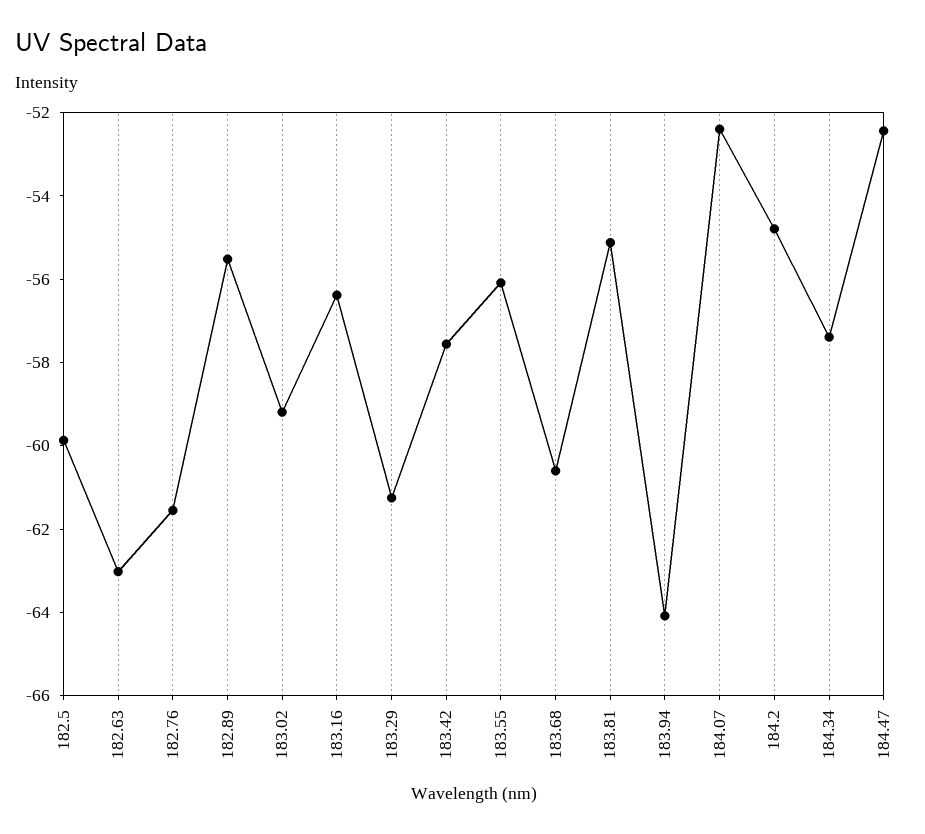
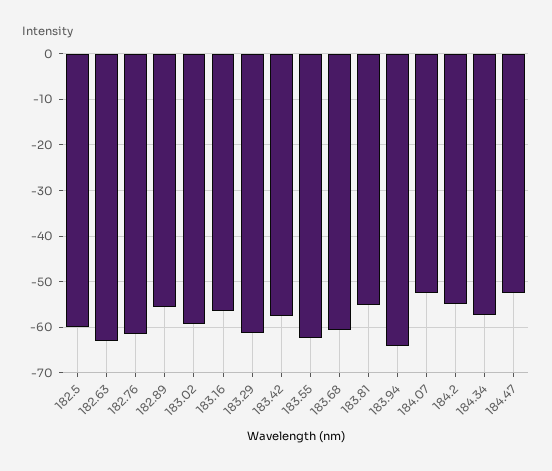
  {
    "182.5": -60,
    "182.63": -63,
    "182.76": -61.5,
    "182.89": -55.5,
    "183.02": -59,
    "183.16": -56.5,
    "183.29": -61.5,
    "183.42": -57.5,
-   "183.55": -56,
+   "183.55": -62,
    "183.68": -60.5,
    "183.81": -55,
    "183.94": -64,
    "184.07": -52.5,
    "184.2": -55,
    "184.34": -57.5,
    "184.47": -52.5
  }

